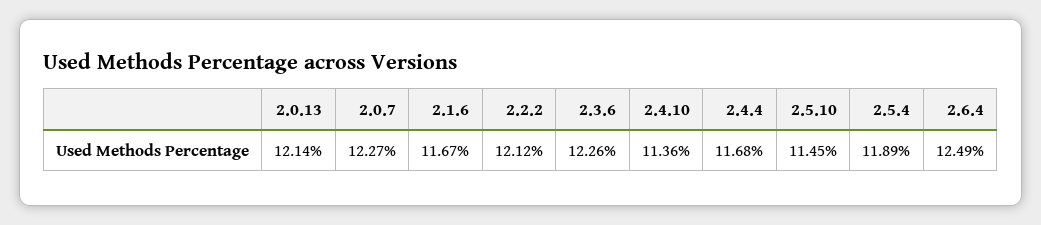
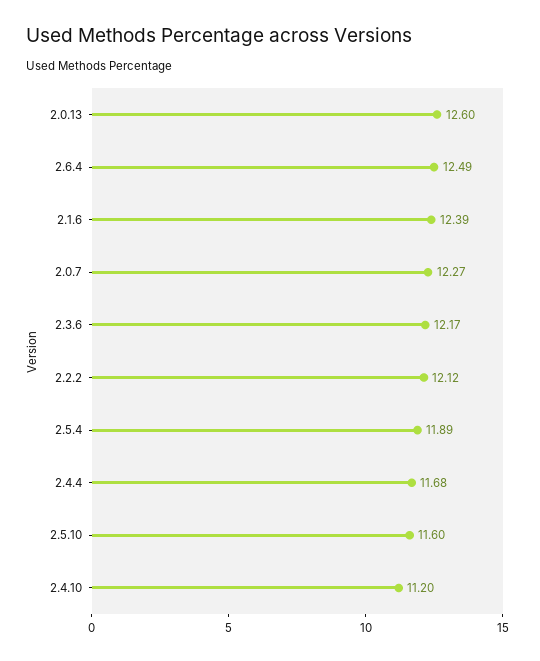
  {
-   "2.0.13": 12.14,
+   "2.0.13": 12.6,
    "2.0.7": 12.27,
-   "2.1.6": 11.67,
+   "2.1.6": 12.39,
    "2.2.2": 12.12,
-   "2.3.6": 12.26,
+   "2.3.6": 12.17,
-   "2.4.10": 11.36,
+   "2.4.10": 11.2,
    "2.4.4": 11.68,
-   "2.5.10": 11.45,
+   "2.5.10": 11.6,
    "2.5.4": 11.89,
    "2.6.4": 12.49
  }

